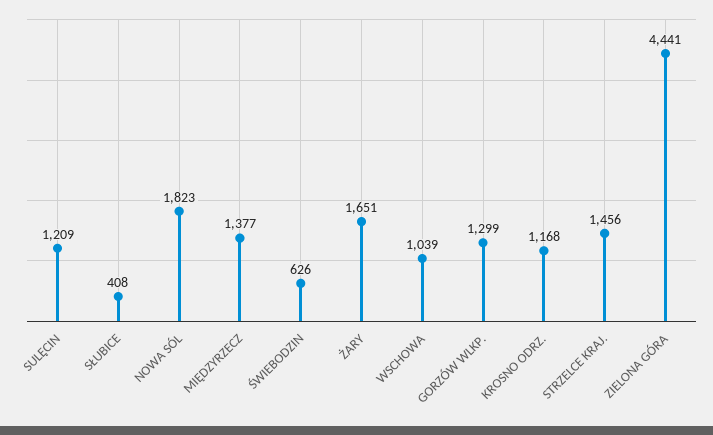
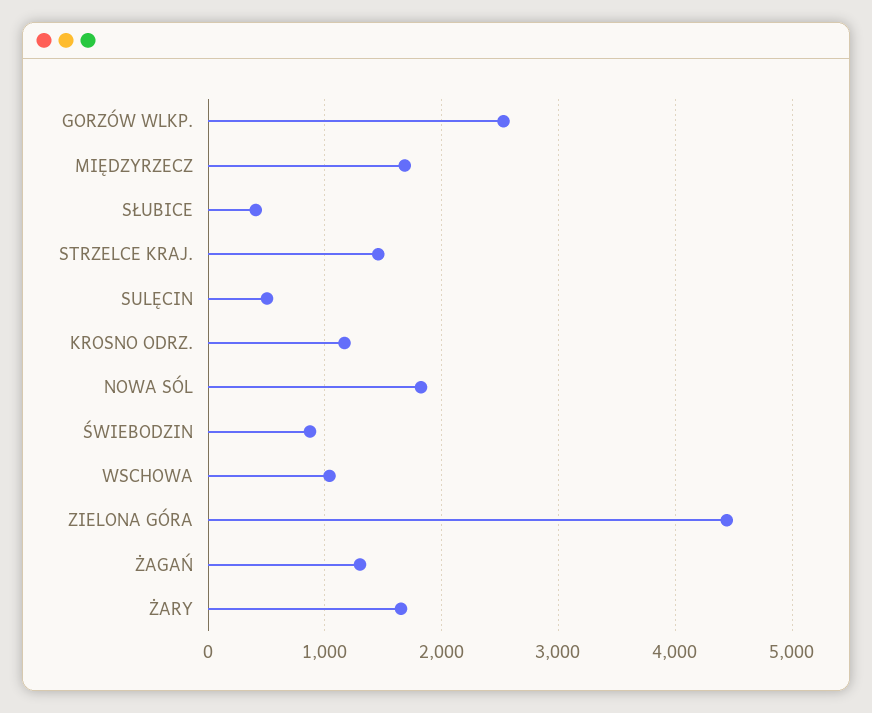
  {
-   "SULĘCIN": 1209,
+   "SULĘCIN": 500,
    "SŁUBICE": 408,
    "NOWA SÓL": 1823,
-   "MIĘDZYRZECZ": 1377,
+   "MIĘDZYRZECZ": 1700,
-   "ŚWIEBODZIN": 626,
+   "ŚWIEBODZIN": 900,
    "ŻARY": 1651,
    "WSCHOWA": 1039,
-   "GORZÓW WLKP.": 1299,
+   "GORZÓW WLKP.": 2500,
    "KROSNO ODRZ.": 1168,
    "STRZELCE KRAJ.": 1456,
-   "ZIELONA GÓRA": 4441
+   "ZIELONA GÓRA": 4441,
+   "ŻAGAŃ": 1300
  }

